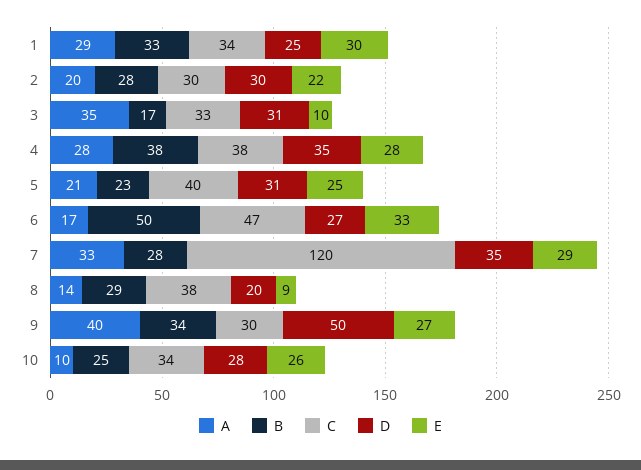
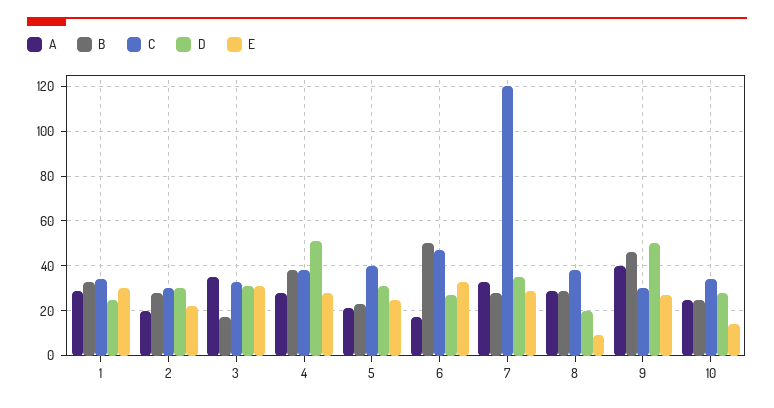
  {
    "A": {
      "1": 29,
      "2": 20,
      "3": 35,
      "4": 28,
      "5": 21,
      "6": 17,
      "7": 33,
-     "8": 14,
+     "8": 30,
      "9": 40,
-     "10": 10
+     "10": 25
    },
    "B": {
      "1": 33,
      "2": 28,
      "3": 17,
      "4": 38,
      "5": 23,
      "6": 50,
      "7": 28,
      "8": 29,
-     "9": 34,
+     "9": 45,
      "10": 25
    },
    "C": {
      "1": 34,
      "2": 30,
      "3": 33,
      "4": 38,
      "5": 40,
      "6": 47,
      "7": 120,
      "8": 38,
      "9": 30,
      "10": 34
    },
    "D": {
      "1": 25,
      "2": 30,
      "3": 31,
-     "4": 35,
+     "4": 50,
      "5": 31,
      "6": 27,
      "7": 35,
      "8": 20,
      "9": 50,
      "10": 28
    },
    "E": {
      "1": 30,
      "2": 22,
-     "3": 10,
+     "3": 30,
      "4": 28,
      "5": 25,
      "6": 33,
      "7": 29,
      "8": 9,
      "9": 27,
-     "10": 26
+     "10": 15
    }
  }

